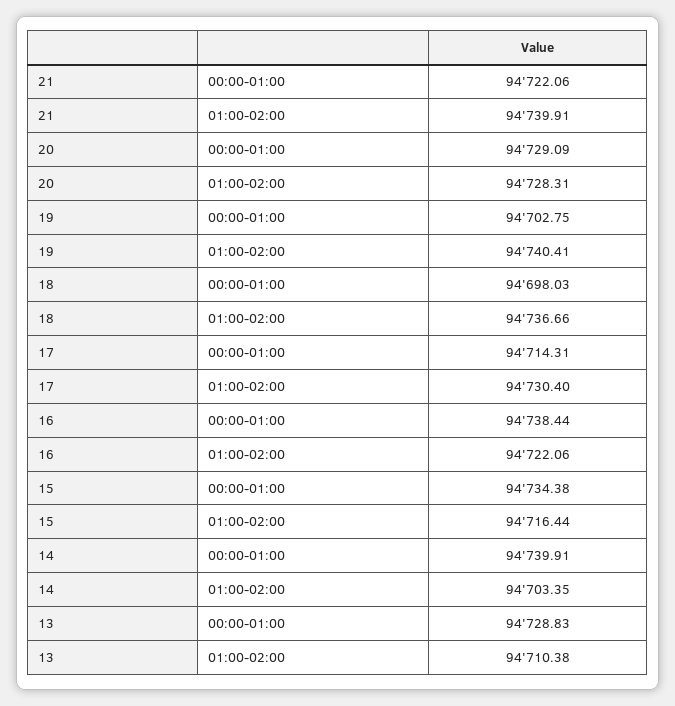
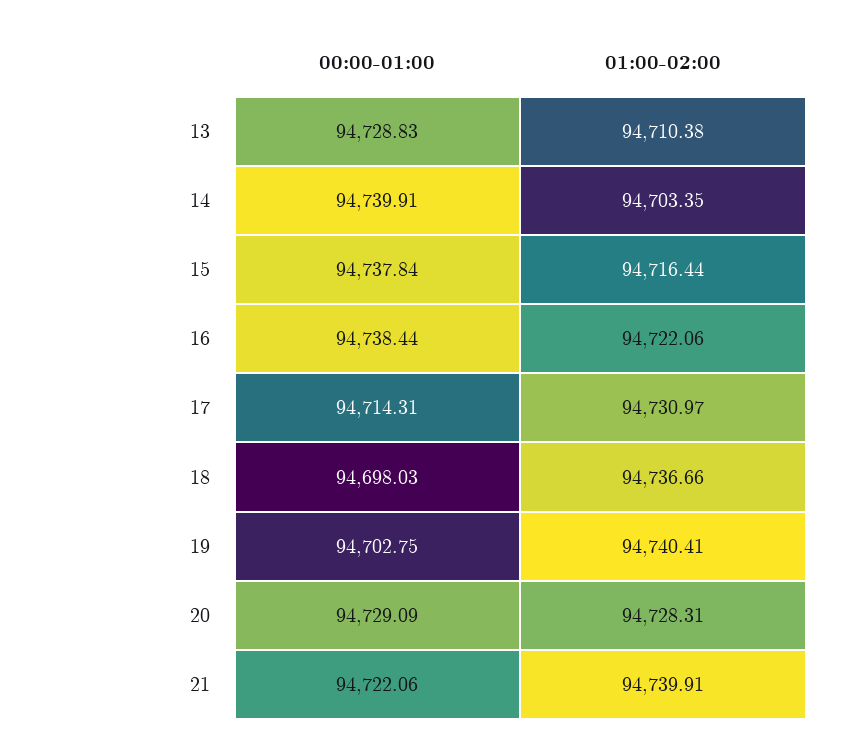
  {
    "21": {
      "00:00-01:00": 94722.06,
      "01:00-02:00": 94739.91
    },
    "20": {
      "00:00-01:00": 94729.09,
      "01:00-02:00": 94728.31
    },
    "19": {
      "00:00-01:00": 94702.75,
      "01:00-02:00": 94740.41
    },
    "18": {
      "00:00-01:00": 94698.03,
      "01:00-02:00": 94736.66
    },
    "17": {
      "00:00-01:00": 94714.31,
-     "01:00-02:00": 94730.4
+     "01:00-02:00": 94730.97
    },
    "16": {
      "00:00-01:00": 94738.44,
      "01:00-02:00": 94722.06
    },
    "15": {
-     "00:00-01:00": 94734.38,
+     "00:00-01:00": 94737.84,
      "01:00-02:00": 94716.44
    },
    "14": {
      "00:00-01:00": 94739.91,
      "01:00-02:00": 94703.35
    },
    "13": {
      "00:00-01:00": 94728.83,
      "01:00-02:00": 94710.38
    }
  }

